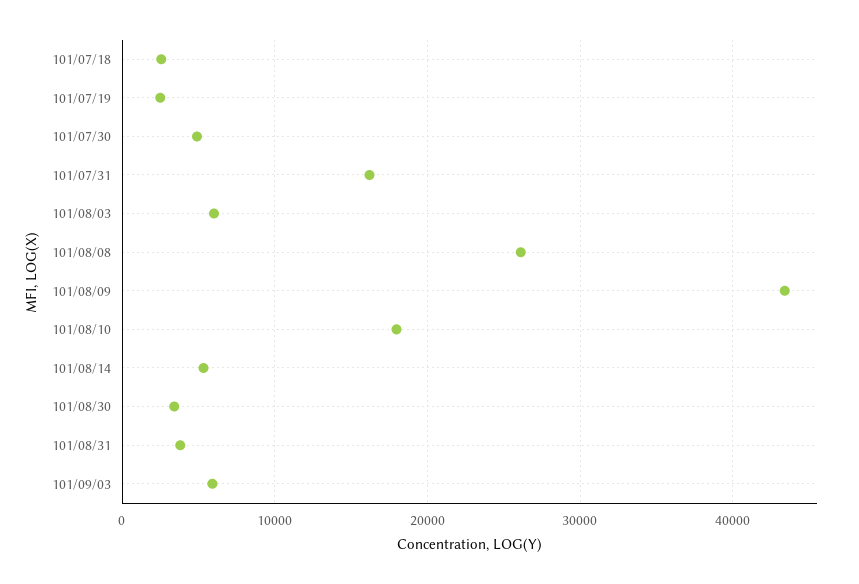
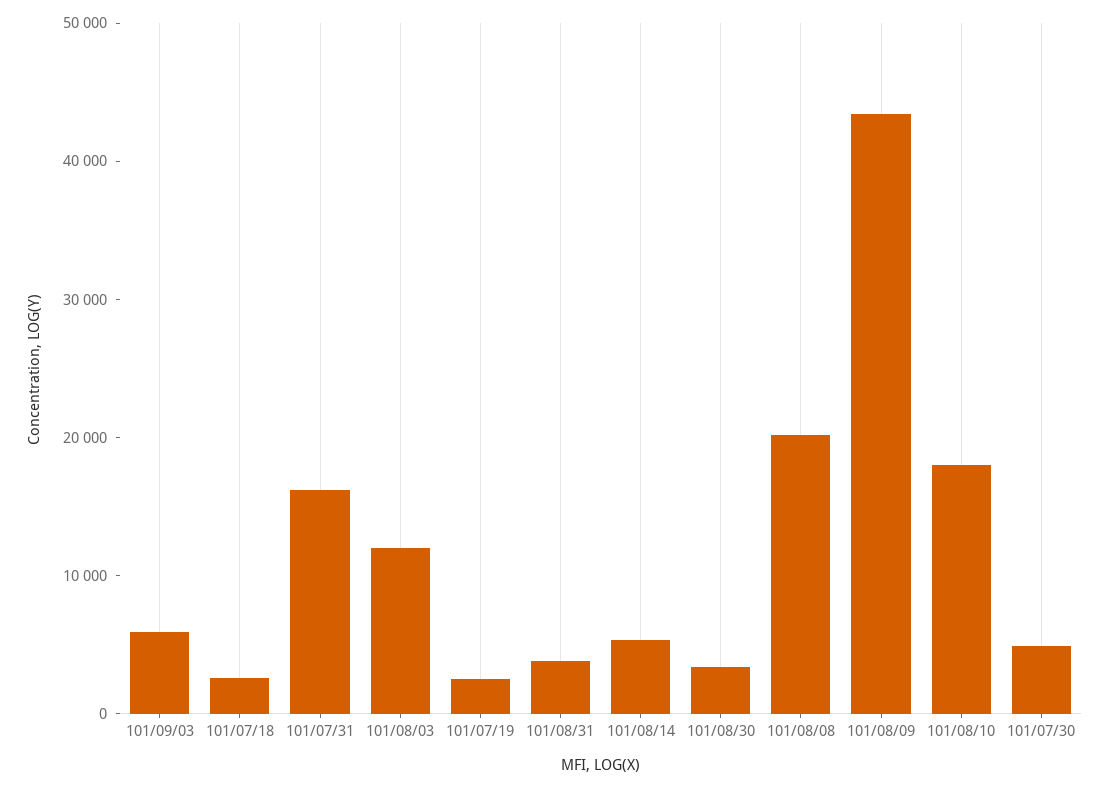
  {
    "101/07/18": 3000,
    "101/07/19": 2000,
    "101/07/30": 5000,
    "101/07/31": 16000,
-   "101/08/03": 6000,
+   "101/08/03": 12000,
-   "101/08/08": 26000,
+   "101/08/08": 20000,
    "101/08/09": 43000,
    "101/08/10": 18000,
    "101/08/14": 5000,
    "101/08/30": 3000,
    "101/08/31": 4000,
    "101/09/03": 6000
  }

